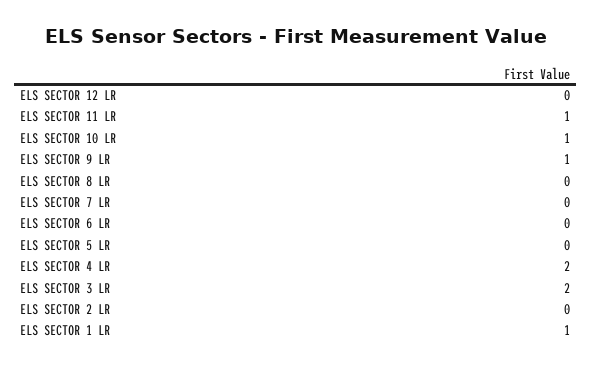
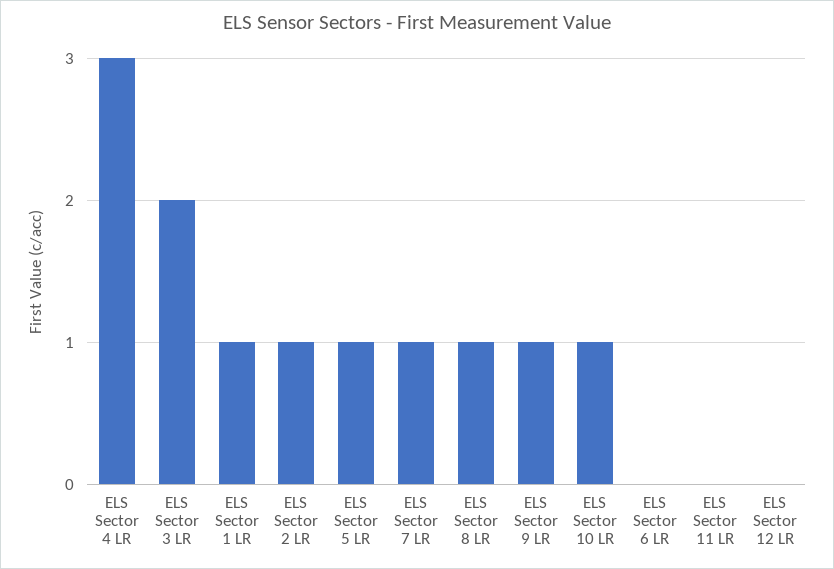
  {
    "ELS SECTOR 12 LR": 0,
-   "ELS SECTOR 11 LR": 1,
+   "ELS SECTOR 11 LR": 0,
    "ELS SECTOR 10 LR": 1,
    "ELS SECTOR 9 LR": 1,
-   "ELS SECTOR 8 LR": 0,
+   "ELS SECTOR 8 LR": 1,
-   "ELS SECTOR 7 LR": 0,
+   "ELS SECTOR 7 LR": 1,
    "ELS SECTOR 6 LR": 0,
-   "ELS SECTOR 5 LR": 0,
+   "ELS SECTOR 5 LR": 1,
-   "ELS SECTOR 4 LR": 2,
+   "ELS SECTOR 4 LR": 3,
    "ELS SECTOR 3 LR": 2,
-   "ELS SECTOR 2 LR": 0,
+   "ELS SECTOR 2 LR": 1,
    "ELS SECTOR 1 LR": 1
  }

